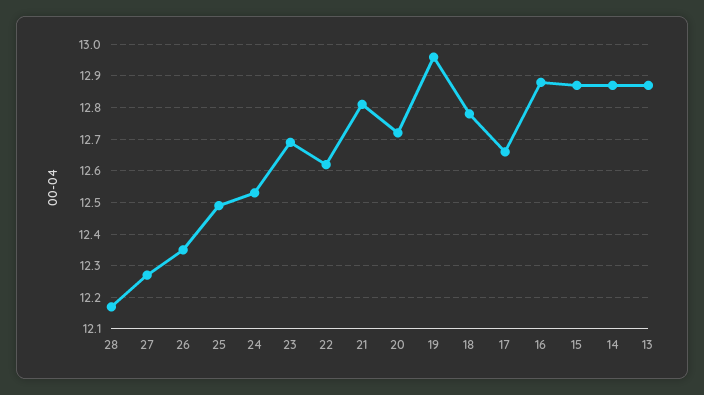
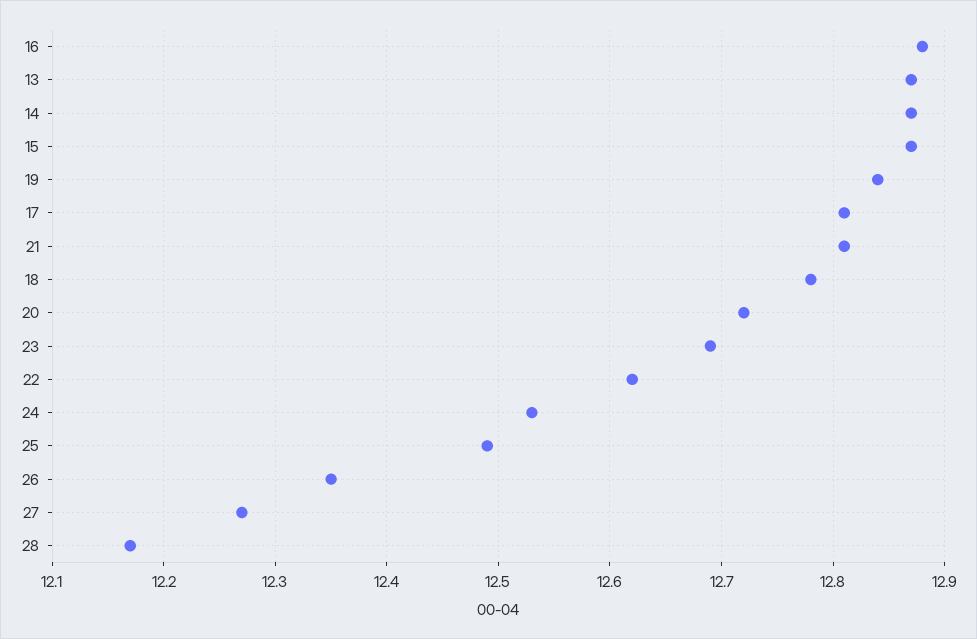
  {
    "28": 12.17,
    "27": 12.27,
    "26": 12.35,
    "25": 12.49,
    "24": 12.53,
    "23": 12.69,
    "22": 12.62,
    "21": 12.81,
    "20": 12.72,
-   "19": 12.95,
+   "19": 12.84,
    "18": 12.78,
-   "17": 12.65,
+   "17": 12.81,
    "16": 12.88,
    "15": 12.87,
    "14": 12.87,
    "13": 12.87
  }

